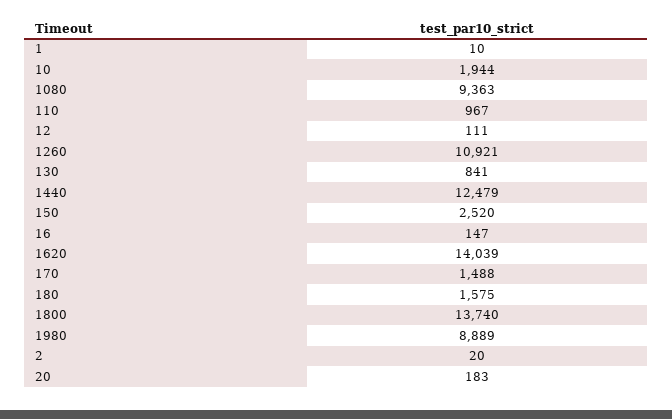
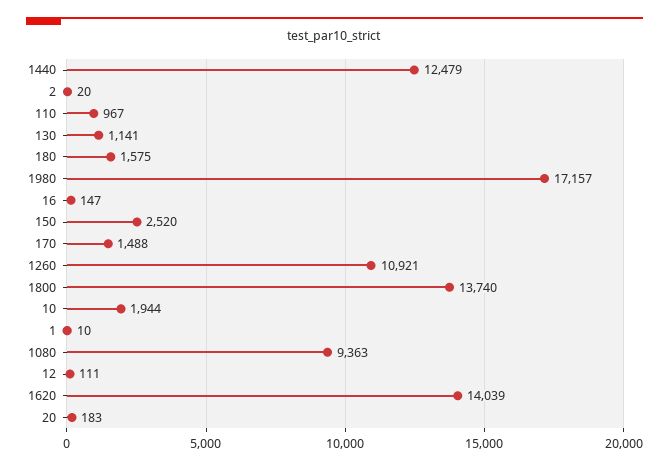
  {
    "1": 10,
    "10": 1944,
    "1080": 9363,
    "110": 967,
    "12": 111,
    "1260": 10921,
-   "130": 841,
+   "130": 1141,
    "1440": 12479,
    "150": 2520,
    "16": 147,
    "1620": 14039,
    "170": 1488,
    "180": 1575,
    "1800": 13740,
-   "1980": 8889,
+   "1980": 17157,
    "2": 20,
    "20": 183
  }

